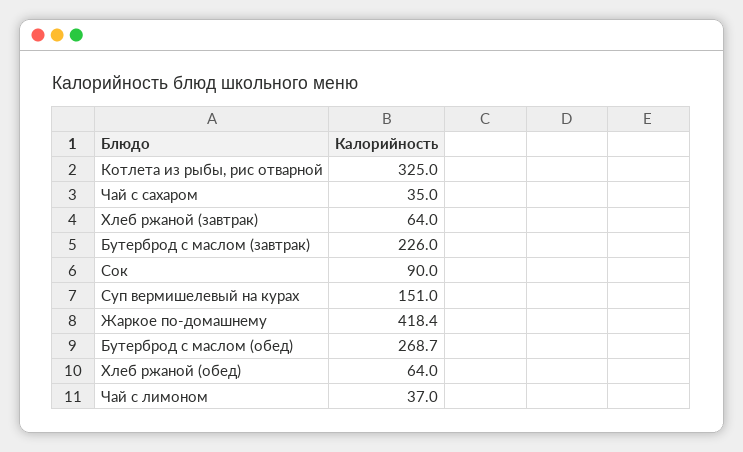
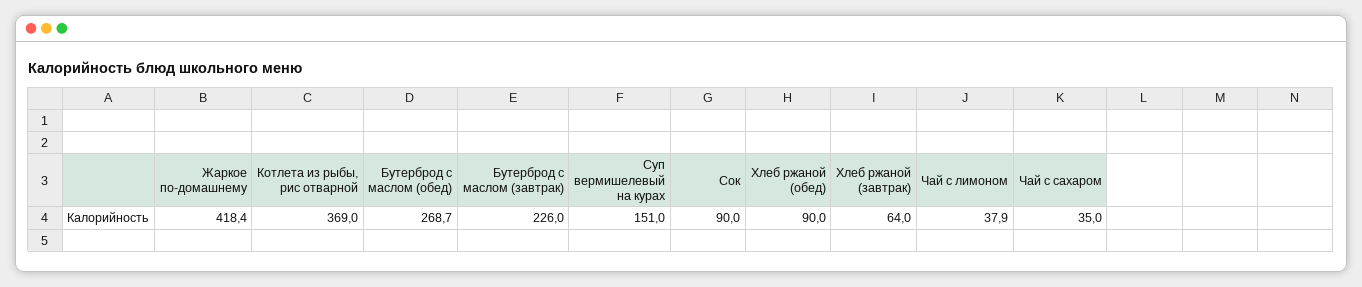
  {
-   "Котлета из рыбы, рис отварной": 325,
+   "Котлета из рыбы, рис отварной": 369,
    "Чай с сахаром": 35,
    "Хлеб ржаной (завтрак)": 64,
    "Бутерброд с маслом (завтрак)": 226,
    "Сок": 90,
    "Суп вермишелевый на курах": 151,
    "Жаркое по-домашнему": 418.4,
    "Бутерброд с маслом (обед)": 268.7,
-   "Хлеб ржаной (обед)": 64,
+   "Хлеб ржаной (обед)": 90,
-   "Чай с лимоном": 37
+   "Чай с лимоном": 37.9
  }

